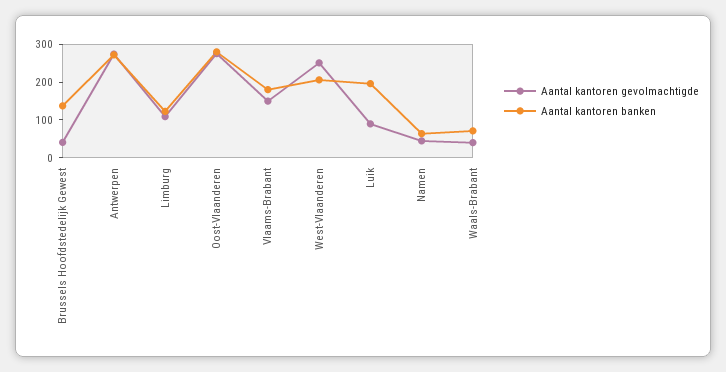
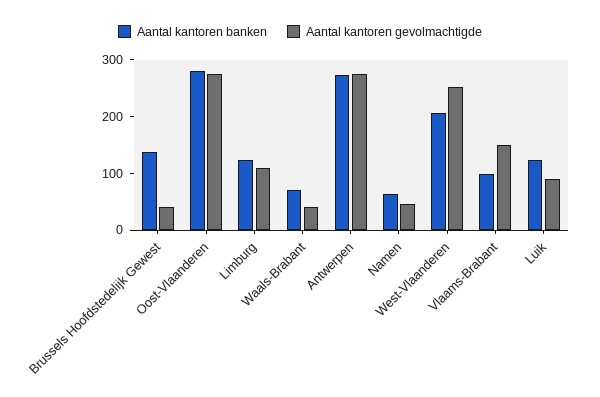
  {
    "Aantal kantoren gevolmachtigde": {
      "Brussels Hoofdstedelijk Gewest": 40,
      "Antwerpen": 280,
      "Limburg": 100,
      "Oost-Vlaanderen": 280,
      "Vlaams-Brabant": 160,
      "West-Vlaanderen": 260,
      "Luik": 100,
      "Namen": 40,
      "Waals-Brabant": 40
    },
    "Aantal kantoren banken": {
      "Brussels Hoofdstedelijk Gewest": 140,
      "Antwerpen": 280,
      "Limburg": 120,
      "Oost-Vlaanderen": 280,
-     "Vlaams-Brabant": 175,
+     "Vlaams-Brabant": 100,
      "West-Vlaanderen": 200,
-     "Luik": 200,
+     "Luik": 120,
      "Namen": 60,
      "Waals-Brabant": 80
    }
  }

